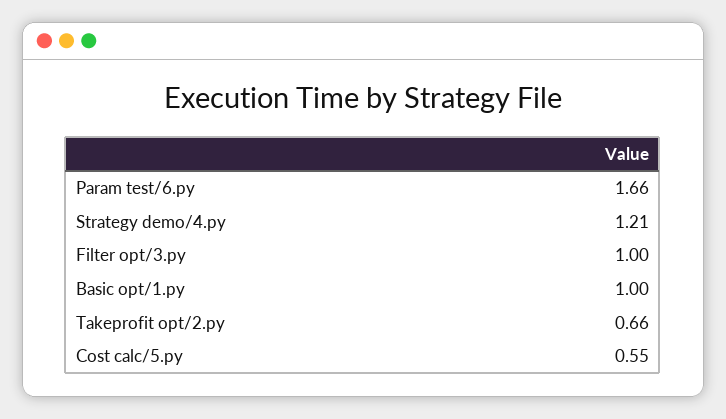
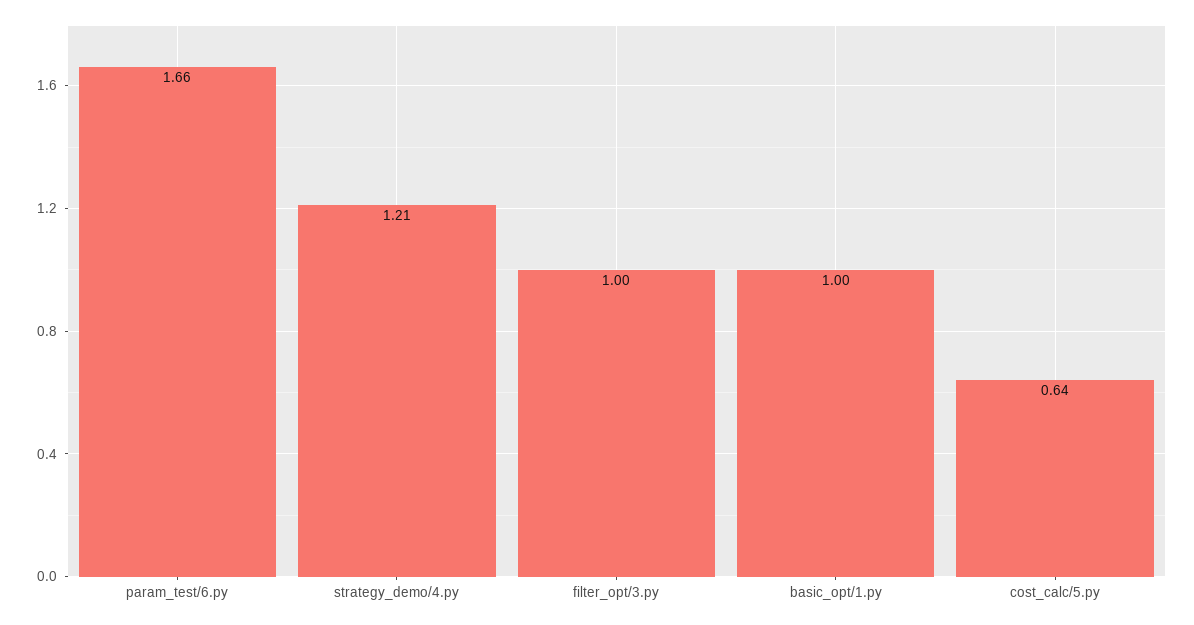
  {
    "Param test/6.py": 1.66,
    "Strategy demo/4.py": 1.21,
    "Filter opt/3.py": 1,
    "Basic opt/1.py": 1,
-   "Takeprofit opt/2.py": 0.66,
-   "Cost calc/5.py": 0.55
+   "Cost calc/5.py": 0.64
  }

